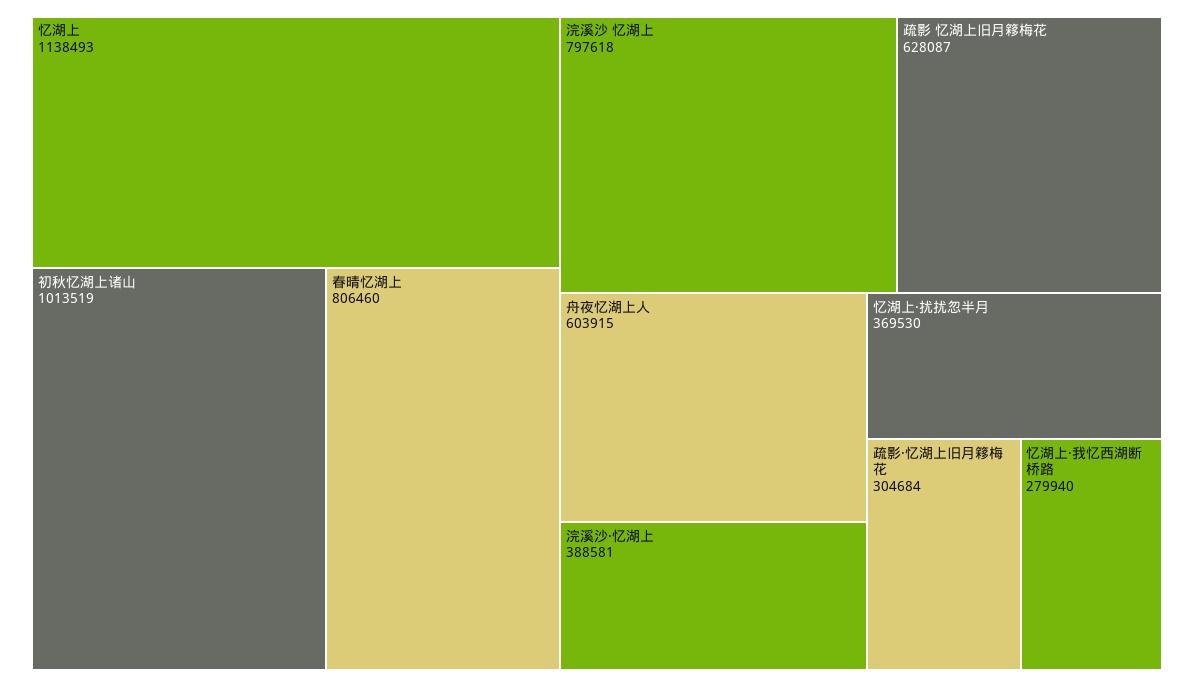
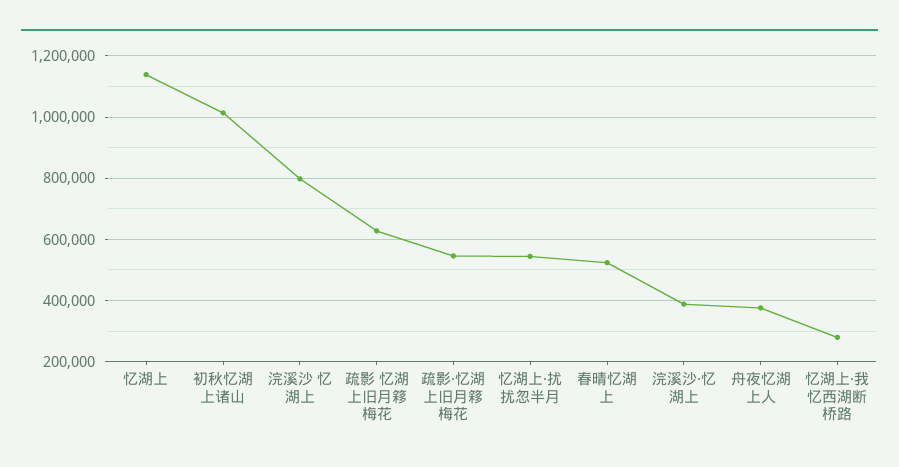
  {
    "忆湖上": 1138493,
    "初秋忆湖上诸山": 1013519,
-   "春晴忆湖上": 806460,
+   "春晴忆湖上": 520000,
    "浣溪沙 忆湖上": 797618,
    "疏影 忆湖上旧月簃梅花": 628087,
-   "舟夜忆湖上人": 603915,
+   "舟夜忆湖上人": 380000,
    "浣溪沙·忆湖上": 388581,
-   "忆湖上·扰扰忽半月": 369530,
+   "忆湖上·扰扰忽半月": 540000,
-   "疏影·忆湖上旧月簃梅花": 304684,
+   "疏影·忆湖上旧月簃梅花": 540000,
    "忆湖上·我忆西湖断桥路": 279940
  }

